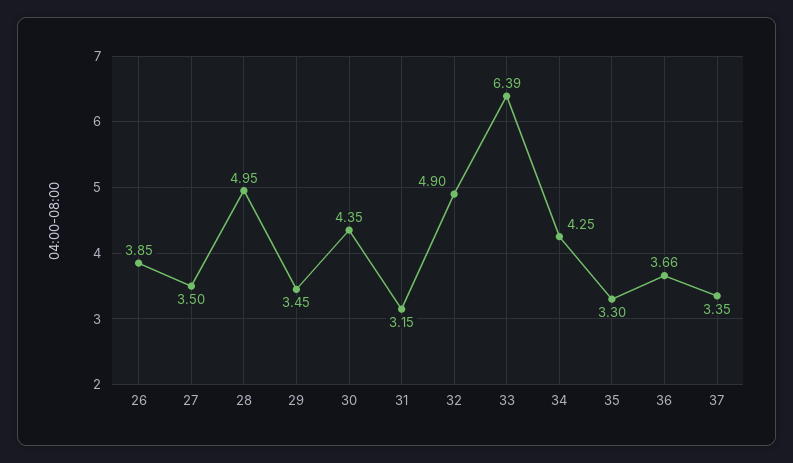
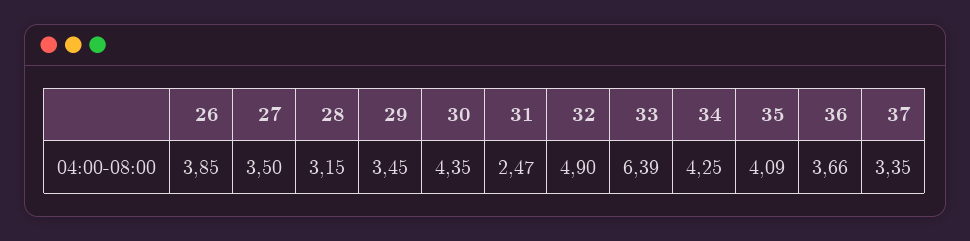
  {
    "26": 3.85,
    "27": 3.5,
-   "28": 4.95,
+   "28": 3.15,
    "29": 3.45,
    "30": 4.35,
-   "31": 3.15,
+   "31": 2.47,
    "32": 4.9,
    "33": 6.39,
    "34": 4.25,
-   "35": 3.3,
+   "35": 4.09,
    "36": 3.66,
    "37": 3.35
  }

